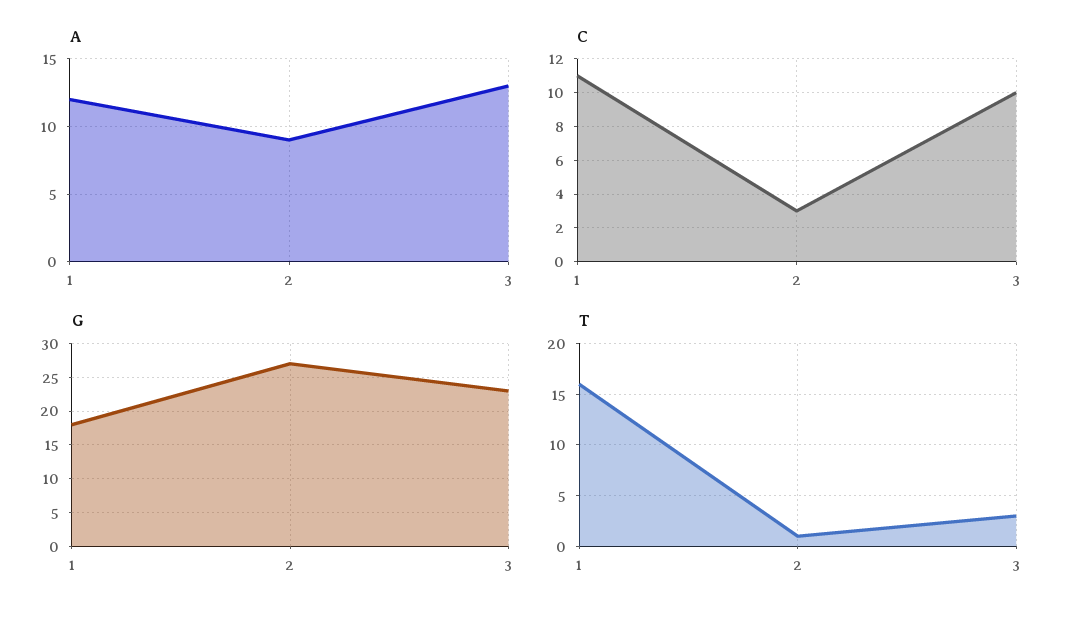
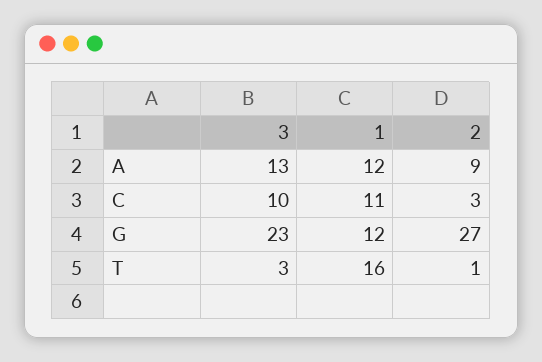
  {
    "A": {
      "1": 12,
      "2": 9,
      "3": 13
    },
    "C": {
      "1": 11,
      "2": 3,
      "3": 10
    },
    "G": {
-     "1": 18,
+     "1": 12,
      "2": 27,
      "3": 23
    },
    "T": {
      "1": 16,
      "2": 1,
      "3": 3
    }
  }

